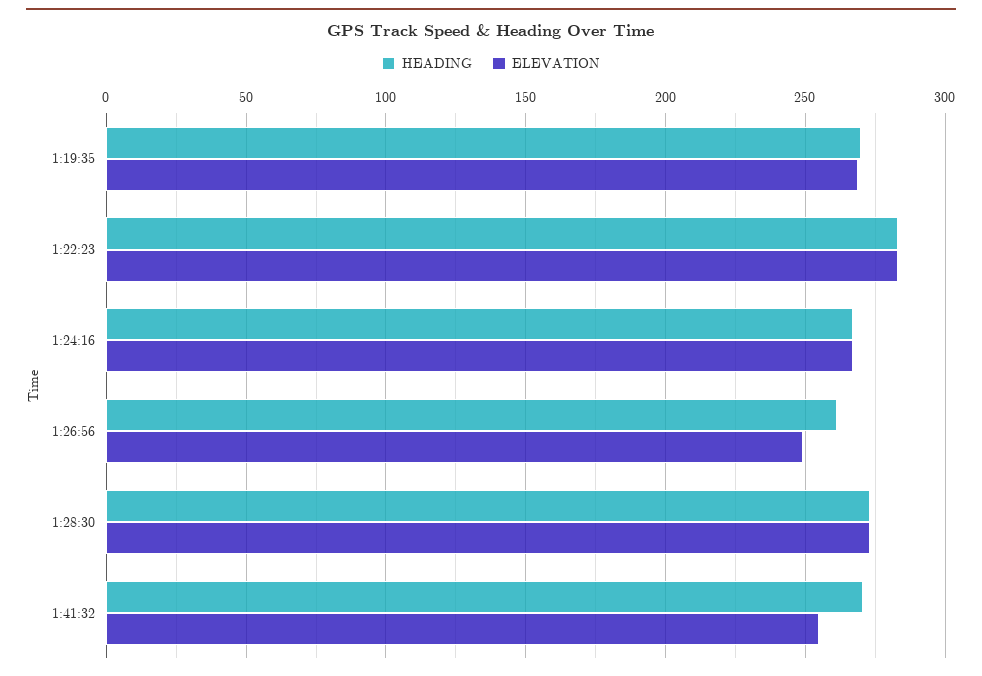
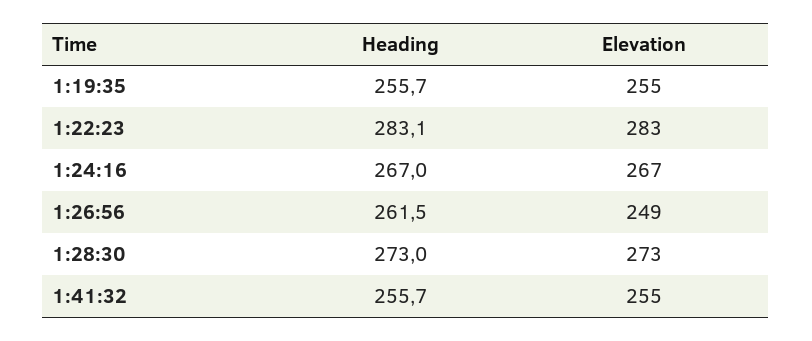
  {
    "HEADING": {
-     "1:19:35": 270,
+     "1:19:35": 255.7,
      "1:22:23": 283.1,
      "1:24:16": 267,
      "1:26:56": 261.5,
      "1:28:30": 273,
-     "1:41:32": 270
+     "1:41:32": 255.7
    },
    "ELEVATION": {
-     "1:19:35": 270,
+     "1:19:35": 255,
      "1:22:23": 283,
      "1:24:16": 267,
      "1:26:56": 249,
      "1:28:30": 273,
      "1:41:32": 255
    }
  }

